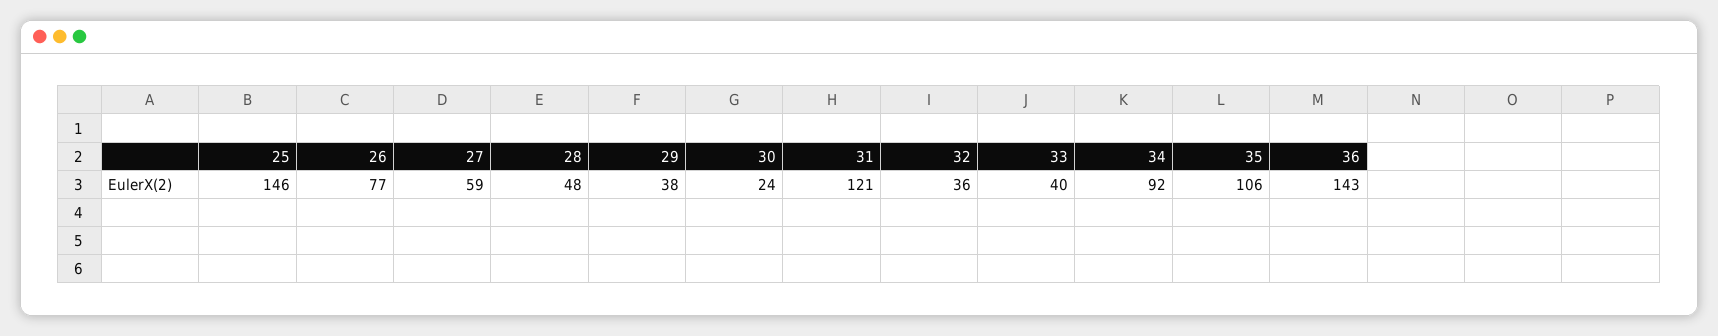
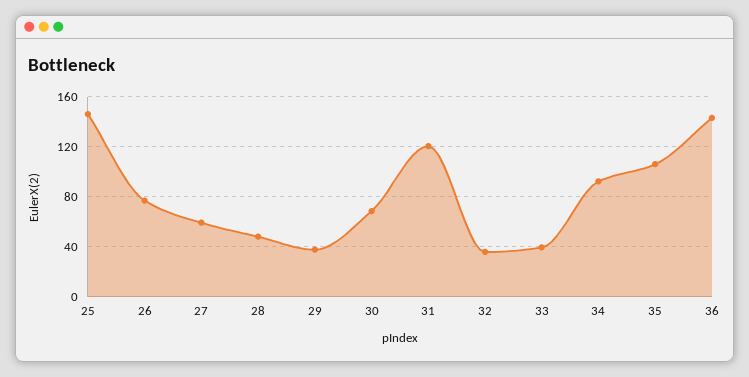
  {
    "25": 146,
    "26": 77,
    "27": 59,
    "28": 48,
    "29": 38,
-   "30": 24,
+   "30": 70,
    "31": 121,
    "32": 36,
    "33": 40,
    "34": 92,
    "35": 106,
    "36": 143
  }

